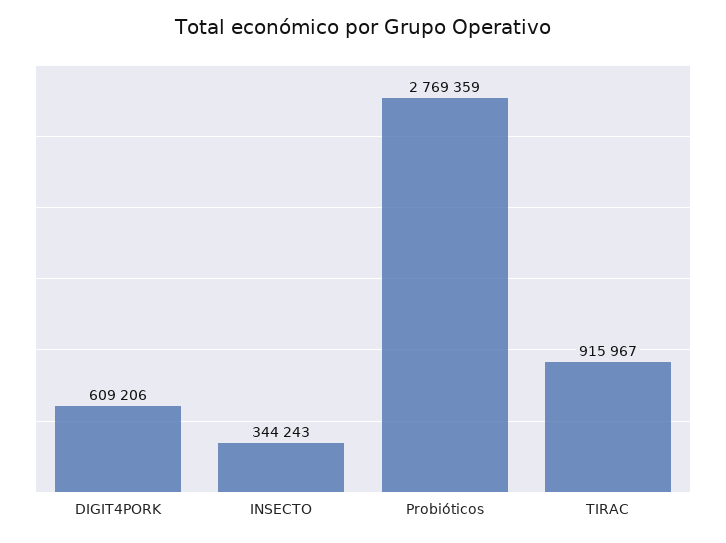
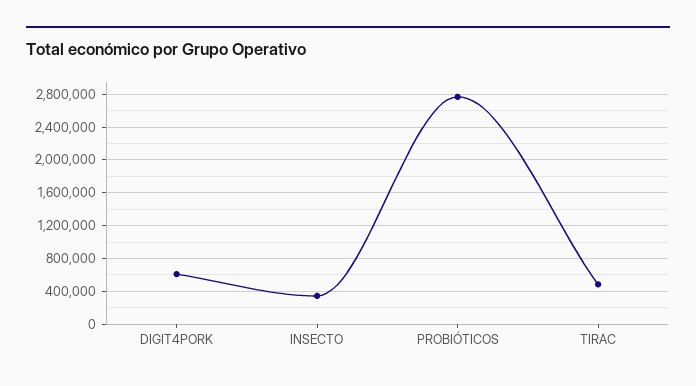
  {
    "DIGIT4PORK": 609206,
    "INSECTO": 344243,
    "Probióticos": 2769359,
-   "TIRAC": 915967
+   "TIRAC": 500000
  }

